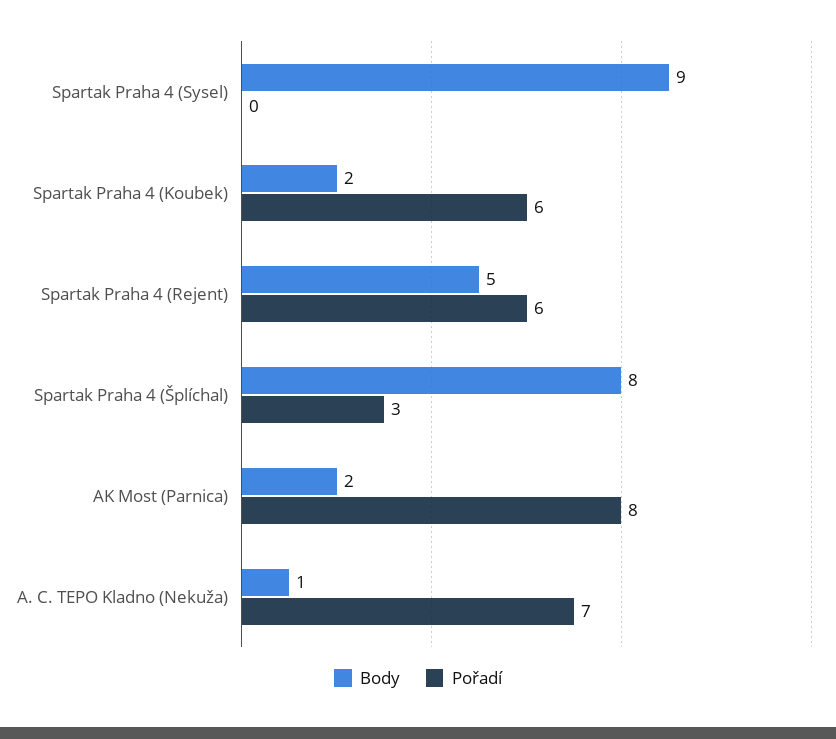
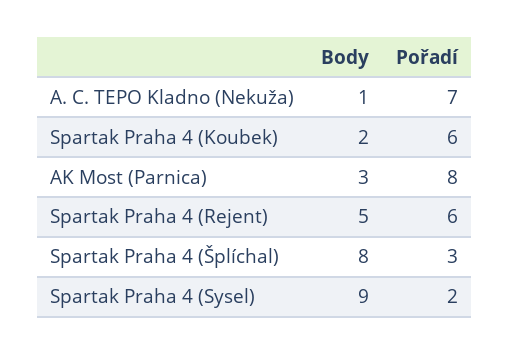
  {
    "Body": {
      "Spartak Praha 4 (Sysel)": 9,
      "Spartak Praha 4 (Koubek)": 2,
      "Spartak Praha 4 (Rejent)": 5,
      "Spartak Praha 4 (Šplíchal)": 8,
-     "AK Most (Parnica)": 2,
+     "AK Most (Parnica)": 3,
      "A. C. TEPO Kladno (Nekuža)": 1
    },
    "Pořadí": {
-     "Spartak Praha 4 (Sysel)": 0,
+     "Spartak Praha 4 (Sysel)": 2,
      "Spartak Praha 4 (Koubek)": 6,
      "Spartak Praha 4 (Rejent)": 6,
      "Spartak Praha 4 (Šplíchal)": 3,
      "AK Most (Parnica)": 8,
      "A. C. TEPO Kladno (Nekuža)": 7
    }
  }

